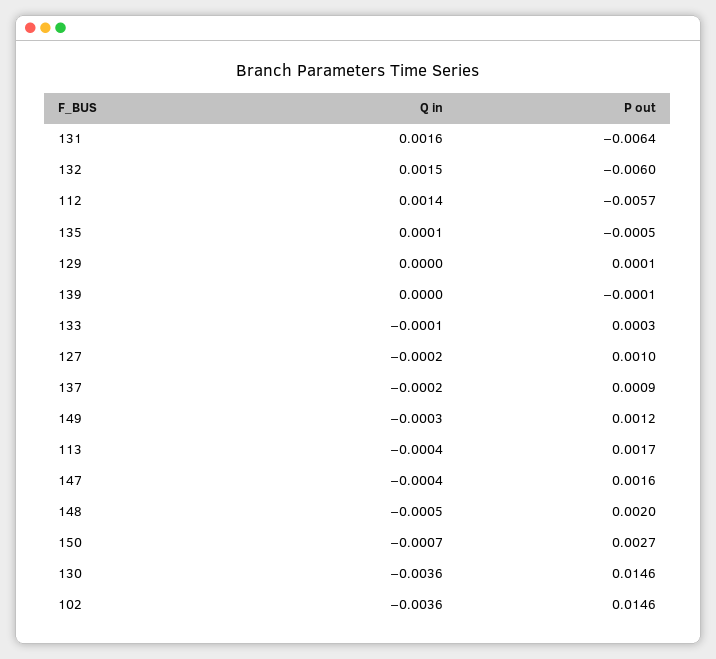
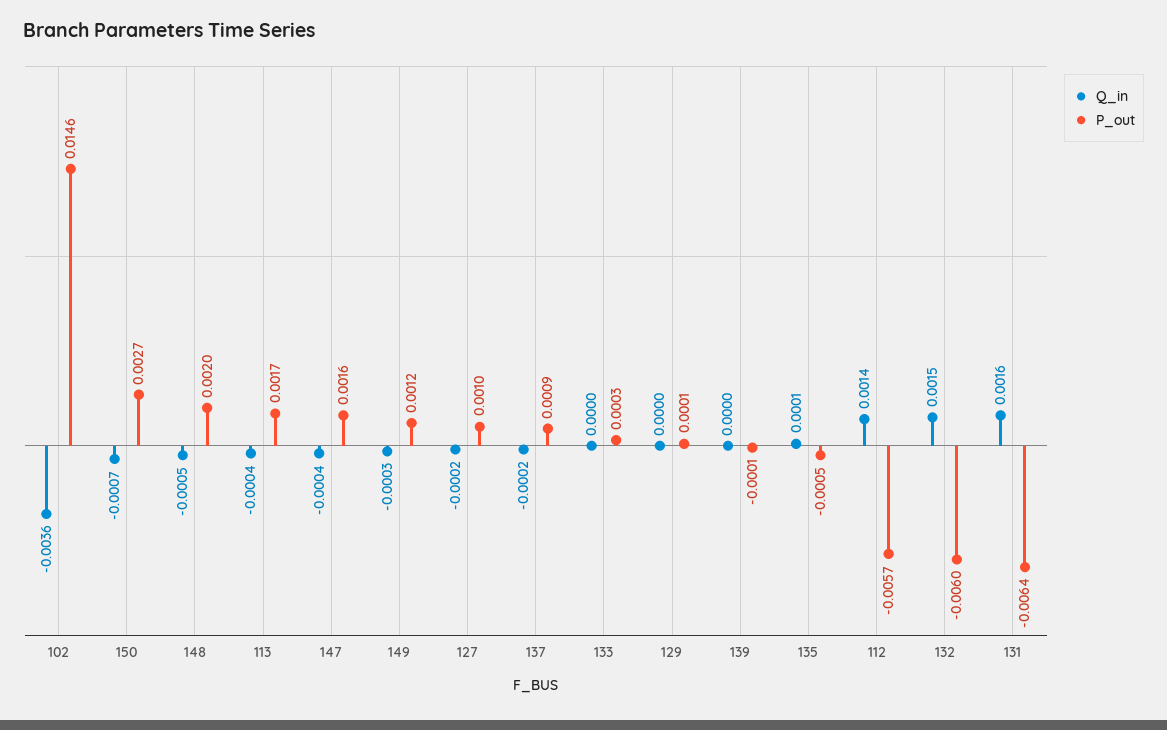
  {
    "Q in": {
      "131": 0.0016,
      "132": 0.0015,
      "112": 0.0014,
      "135": 0.0001,
      "129": 0,
      "139": 0,
-     "133": -0.0001,
+     "133": 0,
      "127": -0.0002,
      "137": -0.0002,
      "149": -0.0003,
      "113": -0.0004,
      "147": -0.0004,
      "148": -0.0005,
      "150": -0.0007,
-     "130": -0.0036,
      "102": -0.0036
    },
    "P out": {
      "131": -0.0064,
      "132": -0.006,
      "112": -0.0057,
      "135": -0.0005,
      "129": 0.0001,
      "139": -0.0001,
      "133": 0.0003,
      "127": 0.001,
      "137": 0.0009,
      "149": 0.0012,
      "113": 0.0017,
      "147": 0.0016,
      "148": 0.002,
      "150": 0.0027,
-     "130": 0.0146,
      "102": 0.0146
    }
  }

